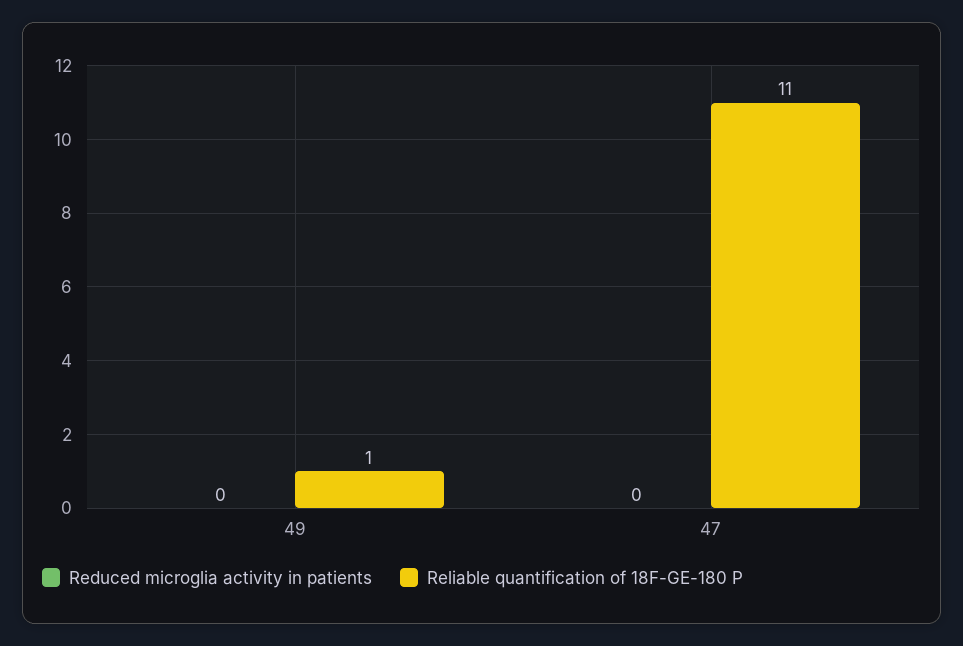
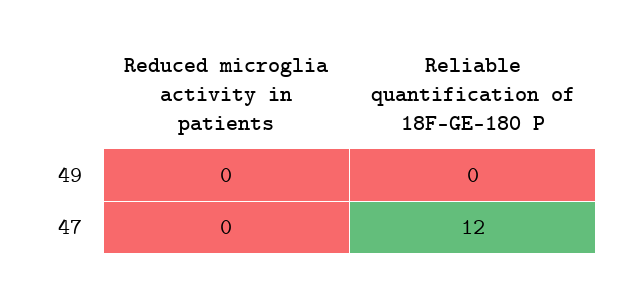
  {
    "Reduced microglia activity in patients": {
      "49": 0,
      "47": 0
    },
    "Reliable quantification of 18F-GE-180 P": {
-     "49": 1,
+     "49": 0,
-     "47": 11
+     "47": 12
    }
  }

